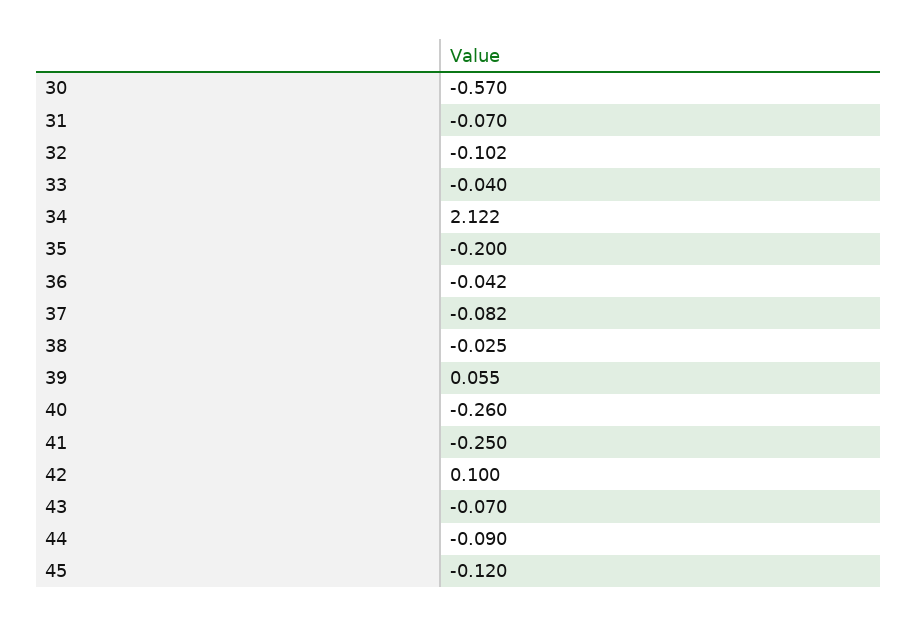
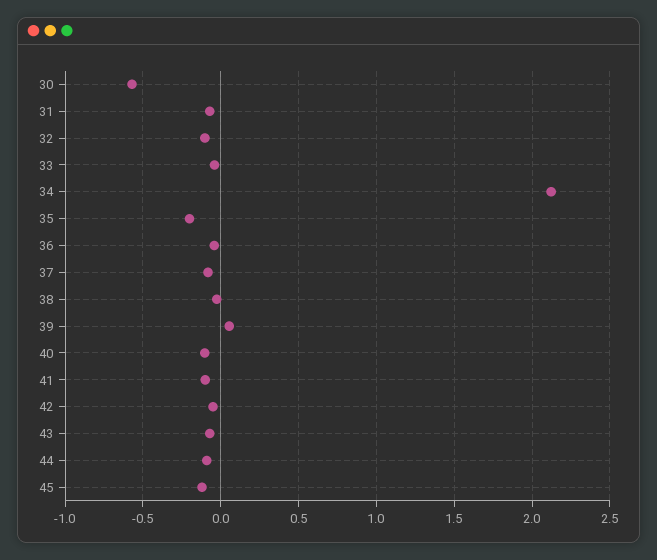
  {
    "30": -0.57,
    "31": -0.07,
    "32": -0.102,
    "33": -0.04,
    "34": 2.122,
    "35": -0.2,
    "36": -0.042,
    "37": -0.082,
    "38": -0.025,
    "39": 0.055,
-   "40": -0.26,
+   "40": -0.1,
-   "41": -0.25,
+   "41": -0.1,
-   "42": 0.1,
+   "42": -0.05,
    "43": -0.07,
    "44": -0.09,
    "45": -0.12
  }

